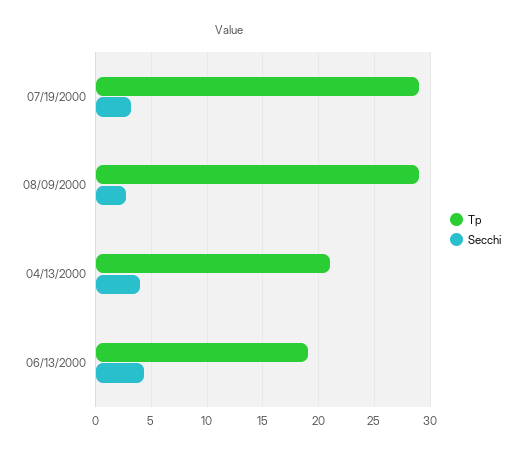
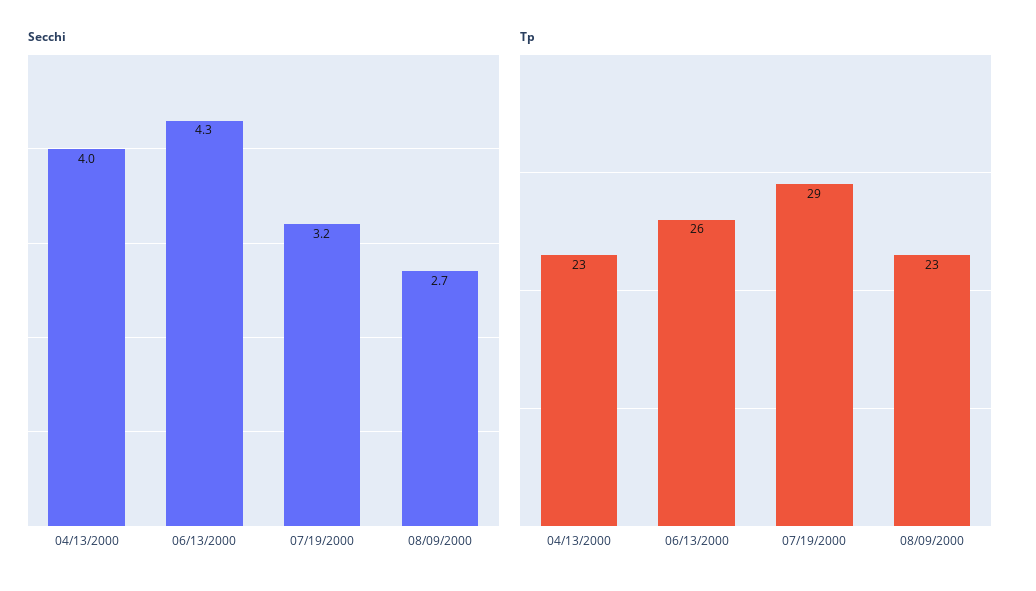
  {
    "Tp": {
      "07/19/2000": 29,
-     "08/09/2000": 29,
+     "08/09/2000": 23,
-     "04/13/2000": 21,
+     "04/13/2000": 23,
-     "06/13/2000": 19
+     "06/13/2000": 26
    },
    "Secchi": {
      "07/19/2000": 3.2,
      "08/09/2000": 2.7,
      "04/13/2000": 4,
      "06/13/2000": 4.3
    }
  }

